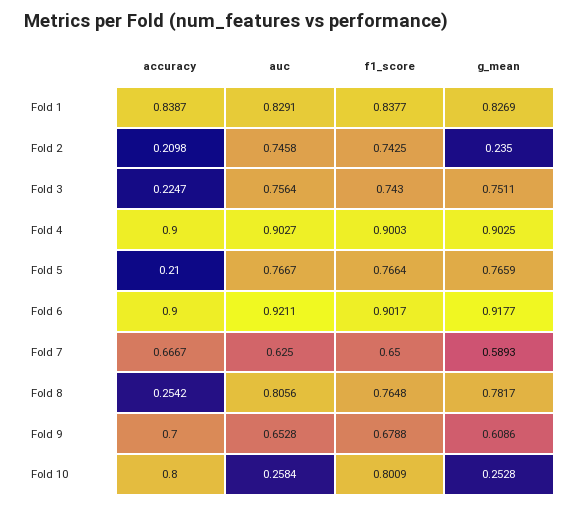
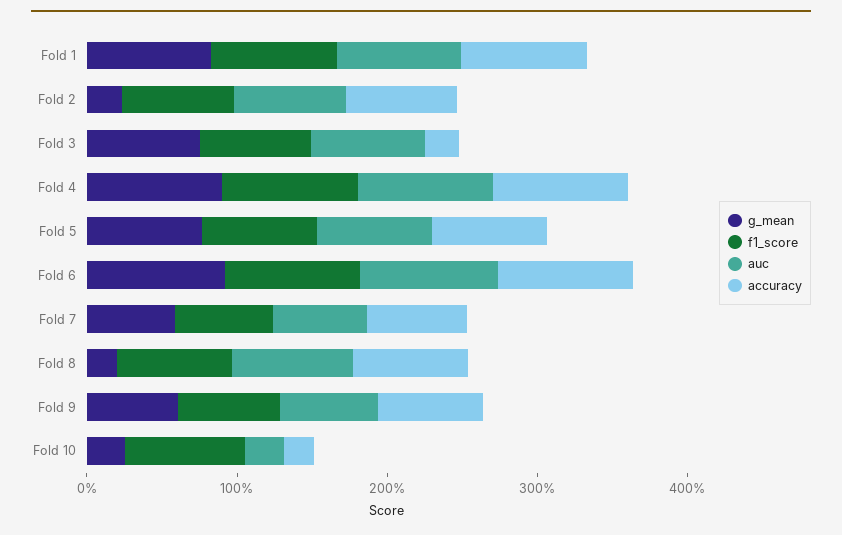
  {
    "accuracy": {
      "Fold 1": 0.8387,
-     "Fold 2": 0.2098,
+     "Fold 2": 0.8,
      "Fold 3": 0.2247,
      "Fold 4": 0.9,
-     "Fold 5": 0.21,
+     "Fold 5": 0.8,
      "Fold 6": 0.9,
      "Fold 7": 0.6667,
-     "Fold 8": 0.2542,
+     "Fold 8": 0.8,
      "Fold 9": 0.7,
-     "Fold 10": 0.8
+     "Fold 10": 0.2
    },
    "auc": {
      "Fold 1": 0.8291,
      "Fold 2": 0.7458,
      "Fold 3": 0.7564,
      "Fold 4": 0.9027,
      "Fold 5": 0.7667,
      "Fold 6": 0.9211,
      "Fold 7": 0.625,
      "Fold 8": 0.8056,
      "Fold 9": 0.6528,
      "Fold 10": 0.2584
    },
    "f1_score": {
      "Fold 1": 0.8377,
      "Fold 2": 0.7425,
      "Fold 3": 0.743,
      "Fold 4": 0.9003,
      "Fold 5": 0.7664,
      "Fold 6": 0.9017,
      "Fold 7": 0.65,
      "Fold 8": 0.7648,
      "Fold 9": 0.6788,
      "Fold 10": 0.8009
    },
    "g_mean": {
      "Fold 1": 0.8269,
      "Fold 2": 0.235,
      "Fold 3": 0.7511,
      "Fold 4": 0.9025,
      "Fold 5": 0.7659,
      "Fold 6": 0.9177,
      "Fold 7": 0.5893,
-     "Fold 8": 0.7817,
+     "Fold 8": 0.2,
      "Fold 9": 0.6086,
      "Fold 10": 0.2528
    }
  }

